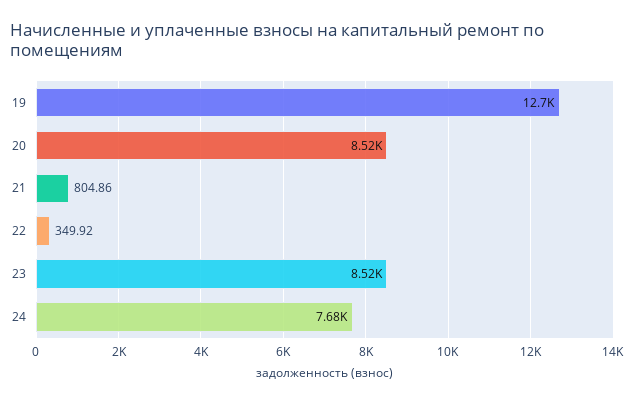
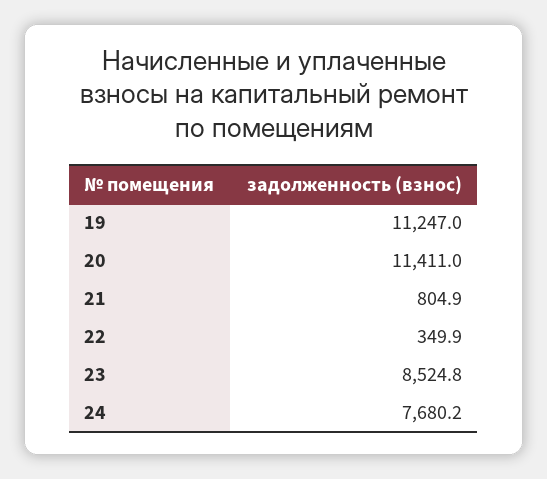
  {
-   "19": 12700,
+   "19": 11247,
-   "20": 8520,
+   "20": 11411,
    "21": 804.86,
    "22": 349.92,
    "23": 8524.8,
    "24": 7680.2
  }

